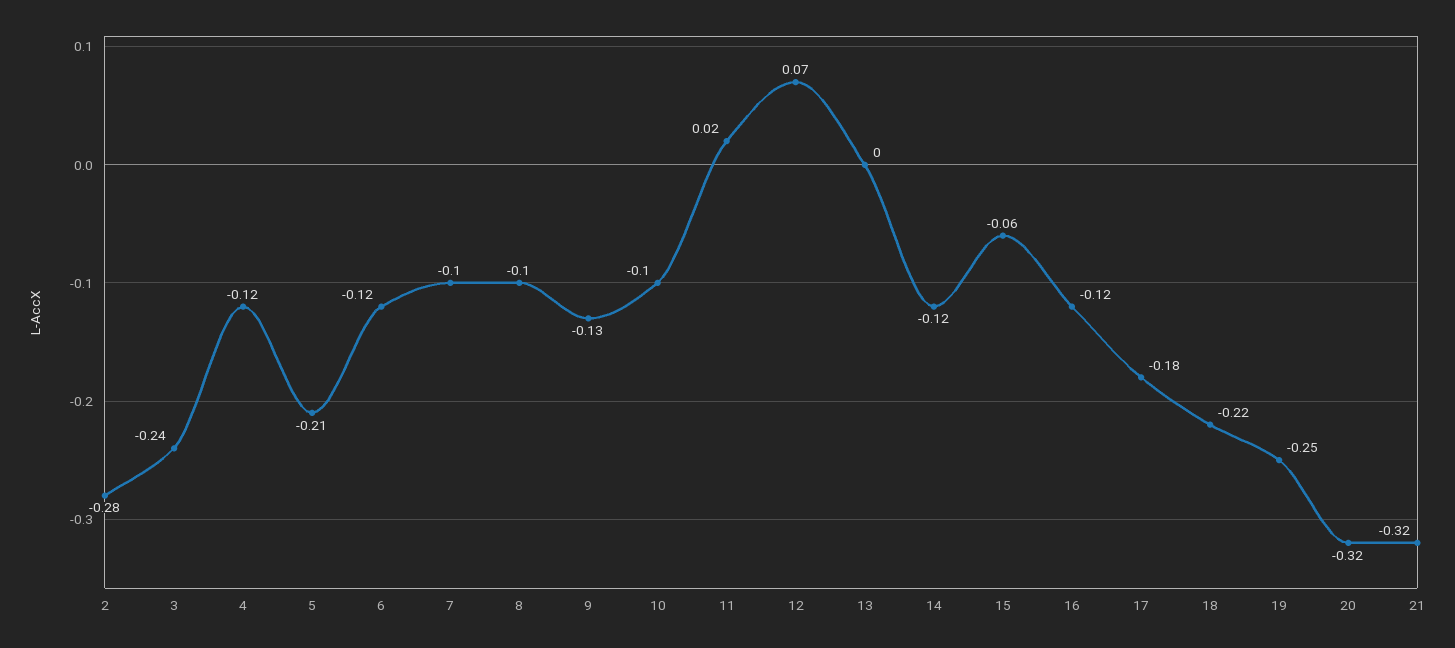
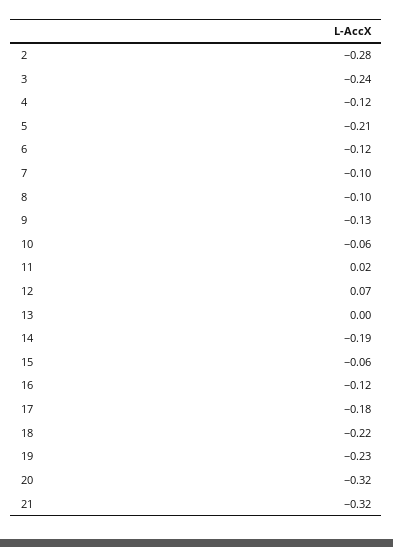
  {
    "2": -0.28,
    "3": -0.24,
    "4": -0.12,
    "5": -0.21,
    "6": -0.12,
    "7": -0.1,
    "8": -0.1,
    "9": -0.13,
-   "10": -0.1,
+   "10": -0.06,
    "11": 0.02,
    "12": 0.07,
    "13": 0,
-   "14": -0.12,
+   "14": -0.19,
    "15": -0.06,
    "16": -0.12,
    "17": -0.18,
    "18": -0.22,
-   "19": -0.25,
+   "19": -0.23,
    "20": -0.32,
    "21": -0.32
  }

